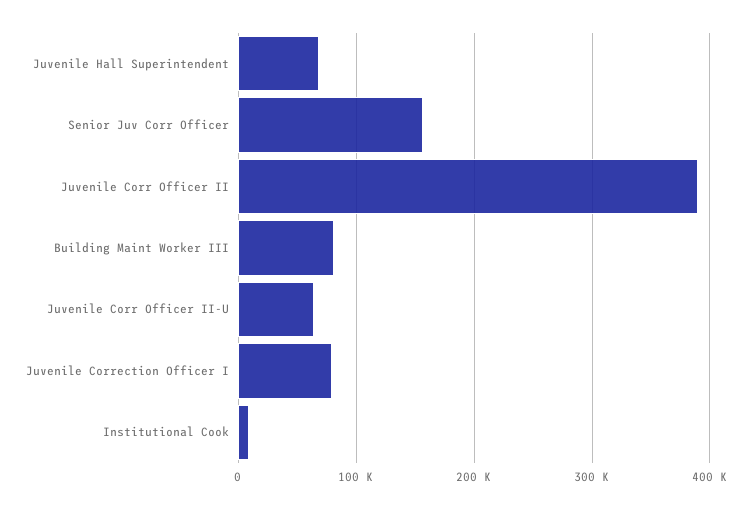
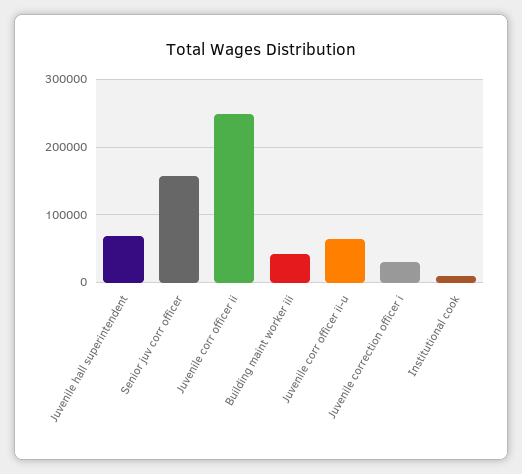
  {
    "Juvenile Hall Superintendent": 70000,
    "Senior Juv Corr Officer": 160000,
-   "Juvenile Corr Officer II": 390000,
+   "Juvenile Corr Officer II": 250000,
-   "Building Maint Worker III": 80000,
+   "Building Maint Worker III": 40000,
    "Juvenile Corr Officer II-U": 60000,
-   "Juvenile Correction Officer I": 80000,
+   "Juvenile Correction Officer I": 30000,
    "Institutional Cook": 10000
  }

